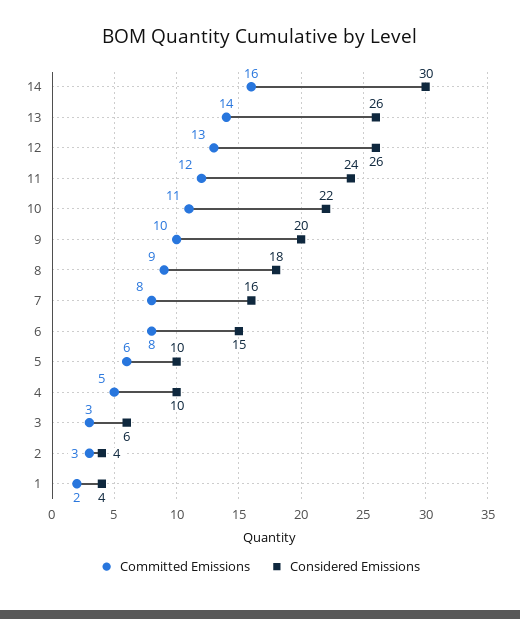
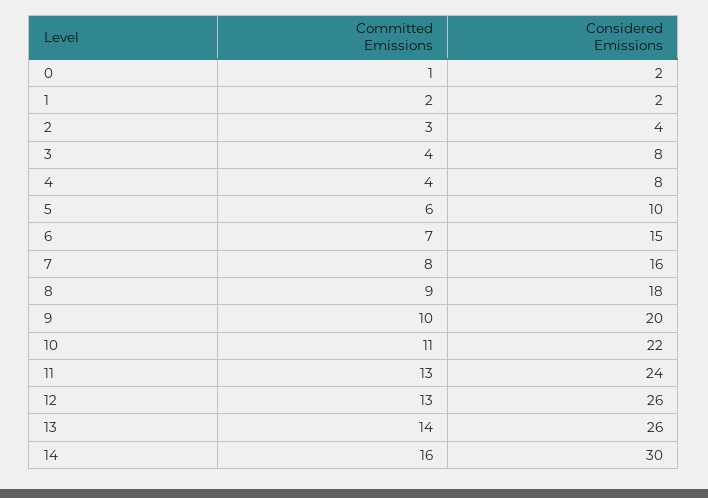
  {
    "Committed Emissions": {
      "14": 16,
      "13": 14,
      "12": 13,
-     "11": 12,
+     "11": 13,
      "10": 11,
      "9": 10,
      "8": 9,
      "7": 8,
-     "6": 8,
+     "6": 7,
      "5": 6,
-     "4": 5,
+     "4": 4,
-     "3": 3,
+     "3": 4,
      "2": 3,
-     "1": 2
+     "1": 2,
+     "0": 1
    },
    "Considered Emissions": {
      "14": 30,
      "13": 26,
      "12": 26,
      "11": 24,
      "10": 22,
      "9": 20,
      "8": 18,
      "7": 16,
      "6": 15,
      "5": 10,
-     "4": 10,
+     "4": 8,
-     "3": 6,
+     "3": 8,
      "2": 4,
-     "1": 4
+     "1": 2,
+     "0": 2
    }
  }

